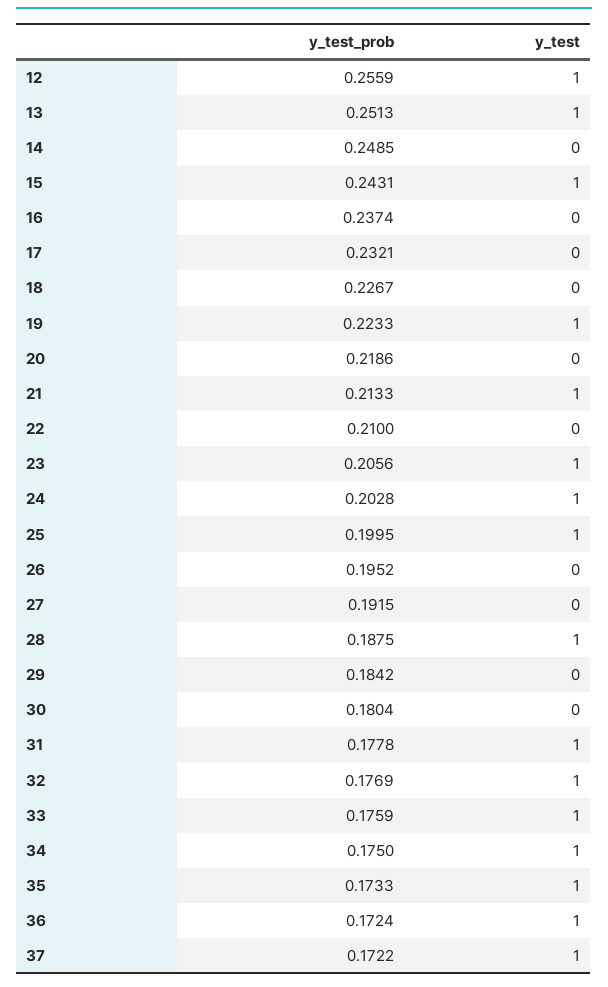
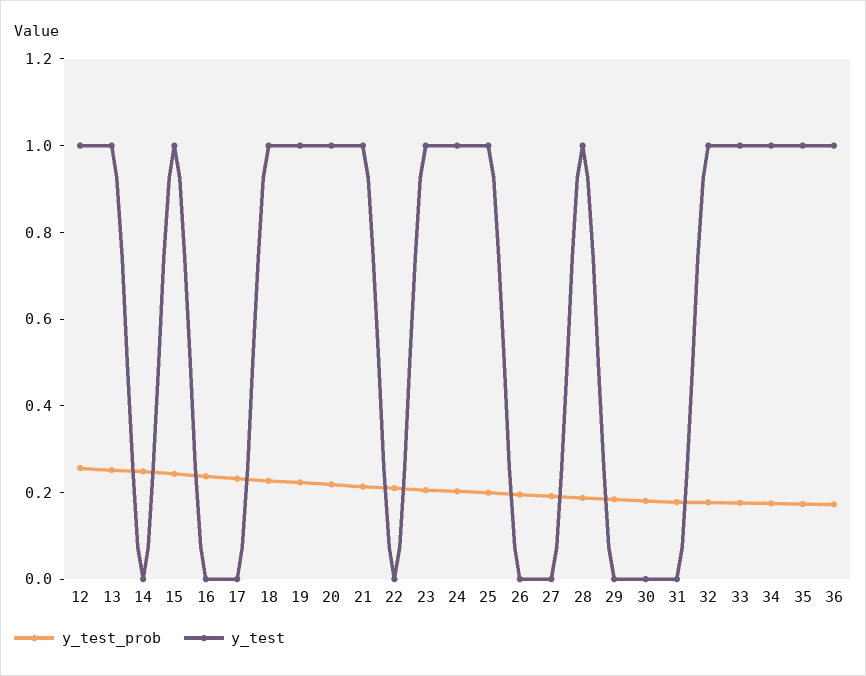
  {
    "y_test_prob": {
      "12": 0.2559,
      "13": 0.2513,
      "14": 0.2485,
      "15": 0.2431,
      "16": 0.2374,
      "17": 0.2321,
      "18": 0.2267,
      "19": 0.2233,
      "20": 0.2186,
      "21": 0.2133,
      "22": 0.21,
      "23": 0.2056,
      "24": 0.2028,
      "25": 0.1995,
      "26": 0.1952,
      "27": 0.1915,
      "28": 0.1875,
      "29": 0.1842,
      "30": 0.1804,
      "31": 0.1778,
      "32": 0.1769,
      "33": 0.1759,
      "34": 0.175,
      "35": 0.1733,
-     "36": 0.1724,
+     "36": 0.1724
-     "37": 0.1722
    },
    "y_test": {
      "12": 1,
      "13": 1,
      "14": 0,
      "15": 1,
      "16": 0,
      "17": 0,
-     "18": 0,
+     "18": 1,
      "19": 1,
-     "20": 0,
+     "20": 1,
      "21": 1,
      "22": 0,
      "23": 1,
      "24": 1,
      "25": 1,
      "26": 0,
      "27": 0,
      "28": 1,
      "29": 0,
      "30": 0,
-     "31": 1,
+     "31": 0,
      "32": 1,
      "33": 1,
      "34": 1,
      "35": 1,
-     "36": 1,
+     "36": 1
-     "37": 1
    }
  }

